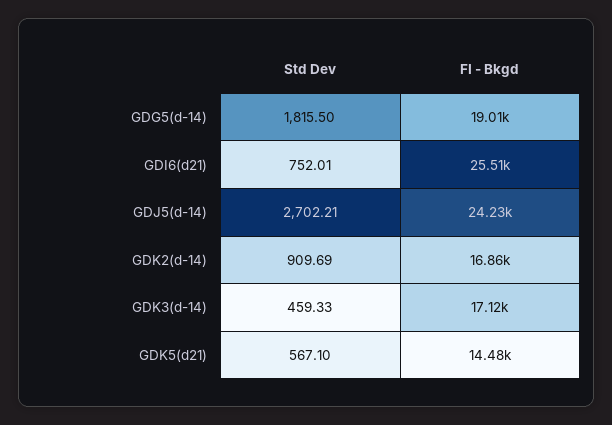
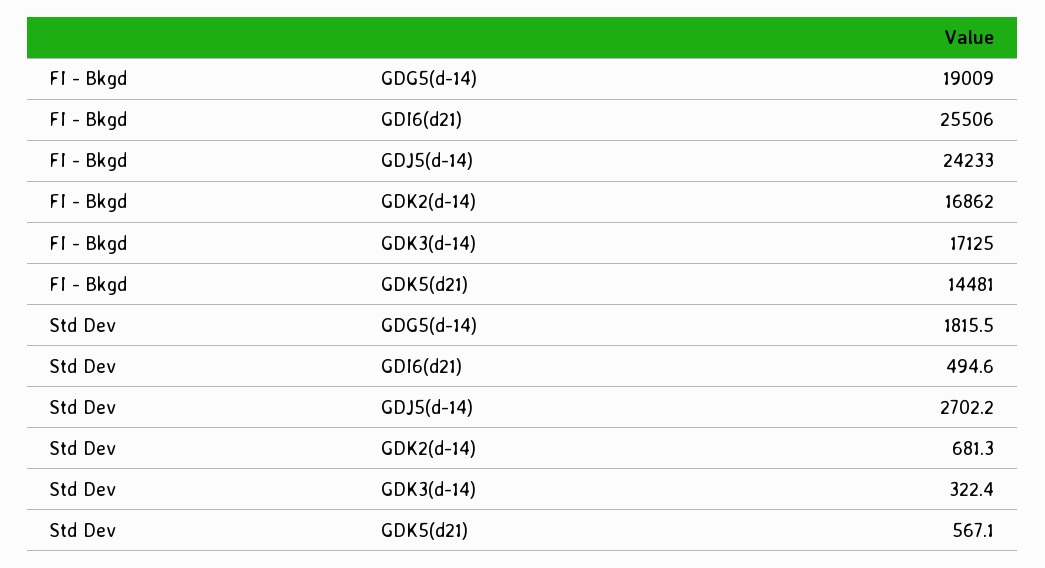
  {
    "Std Dev": {
      "GDG5(d-14)": 1815.5,
-     "GDI6(d21)": 752.01,
+     "GDI6(d21)": 494.6,
      "GDJ5(d-14)": 2702.21,
-     "GDK2(d-14)": 909.69,
+     "GDK2(d-14)": 681.3,
-     "GDK3(d-14)": 459.33,
+     "GDK3(d-14)": 322.4,
      "GDK5(d21)": 567.1
    },
    "FI - Bkgd": {
      "GDG5(d-14)": 19009,
      "GDI6(d21)": 25506,
      "GDJ5(d-14)": 24233,
      "GDK2(d-14)": 16862,
      "GDK3(d-14)": 17125,
      "GDK5(d21)": 14481
    }
  }

